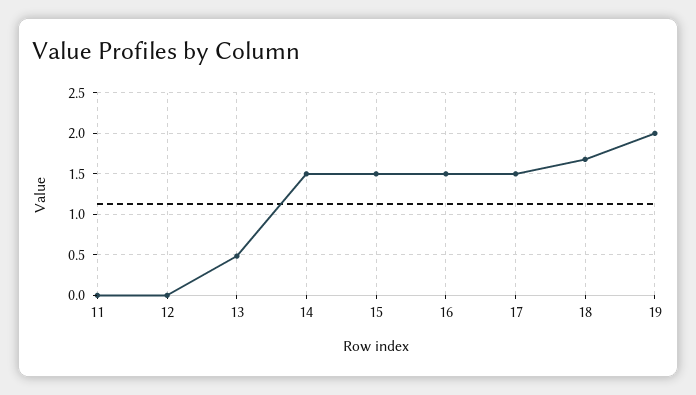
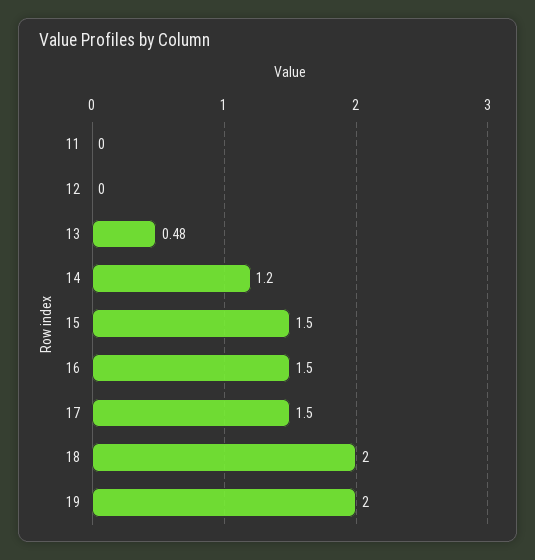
  {
    "11": 0,
    "12": 0,
    "13": 0.48,
-   "14": 1.5,
+   "14": 1.2,
    "15": 1.5,
    "16": 1.5,
    "17": 1.5,
-   "18": 1.7,
+   "18": 2,
    "19": 2
  }

